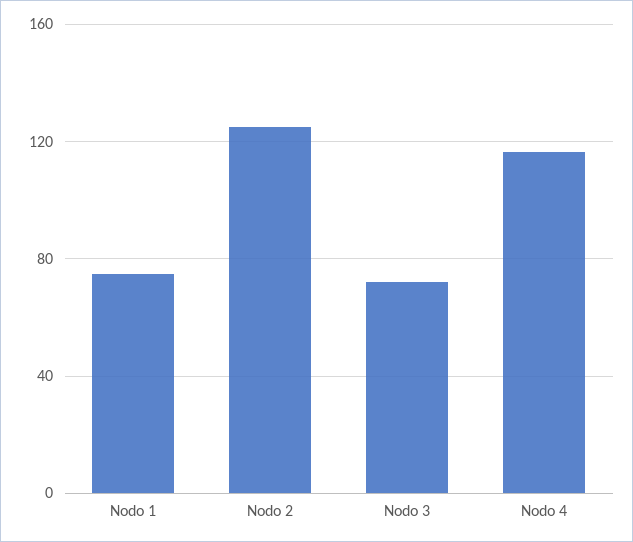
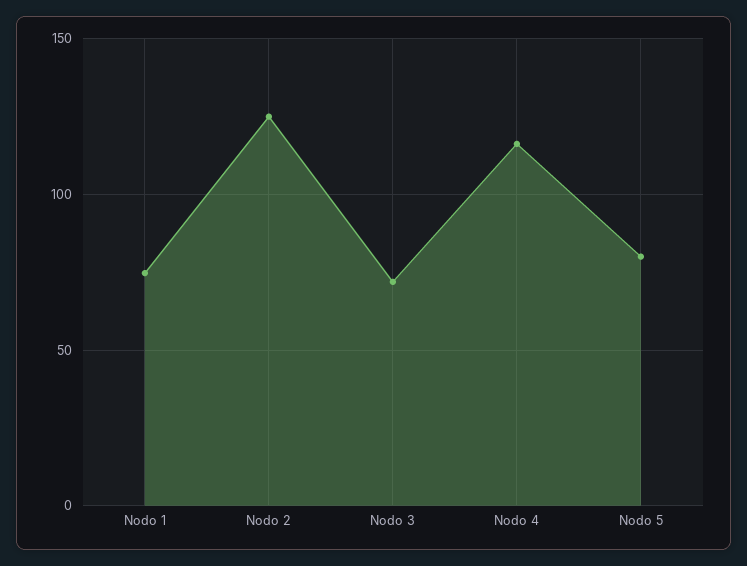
  {
    "Nodo 1": 75,
    "Nodo 2": 125,
    "Nodo 3": 70,
-   "Nodo 4": 115
+   "Nodo 4": 115,
+   "Nodo 5": 80
  }

